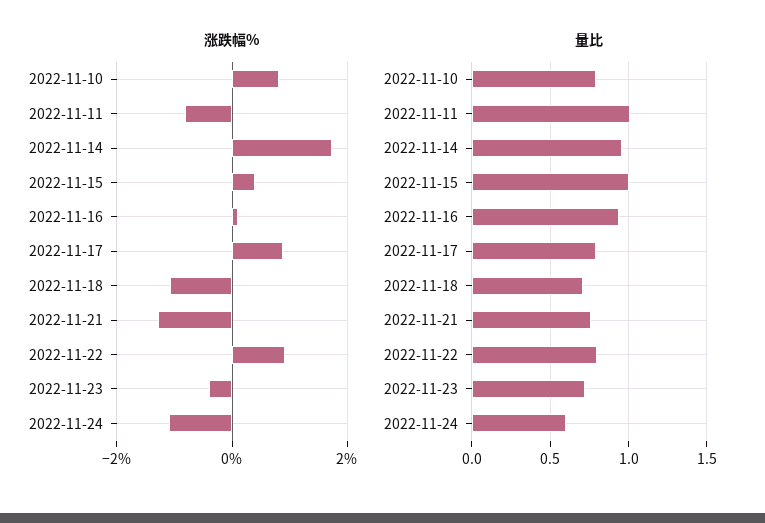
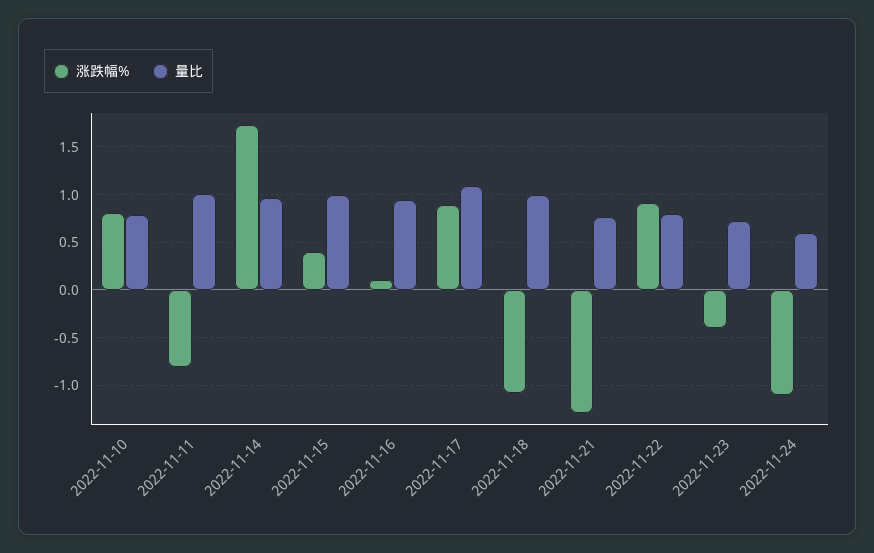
  {
    "涨跌幅%": {
      "2022-11-10": 0.8,
      "2022-11-11": -0.8,
      "2022-11-14": 1.7,
      "2022-11-15": 0.4,
      "2022-11-16": 0.1,
      "2022-11-17": 0.9,
      "2022-11-18": -1.1,
      "2022-11-21": -1.3,
      "2022-11-22": 0.9,
      "2022-11-23": -0.4,
      "2022-11-24": -1.1
    },
    "量比": {
      "2022-11-10": 0.8,
      "2022-11-11": 1,
      "2022-11-14": 0.95,
      "2022-11-15": 1,
      "2022-11-16": 0.95,
-     "2022-11-17": 0.8,
+     "2022-11-17": 1.1,
-     "2022-11-18": 0.7,
+     "2022-11-18": 1,
      "2022-11-21": 0.75,
      "2022-11-22": 0.8,
      "2022-11-23": 0.7,
      "2022-11-24": 0.6
    }
  }

